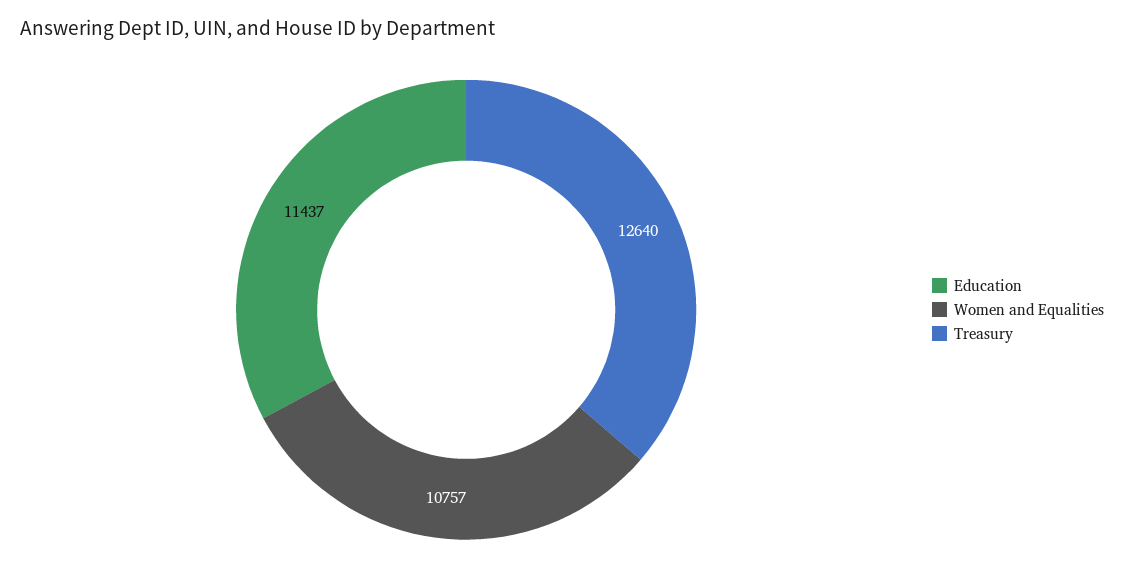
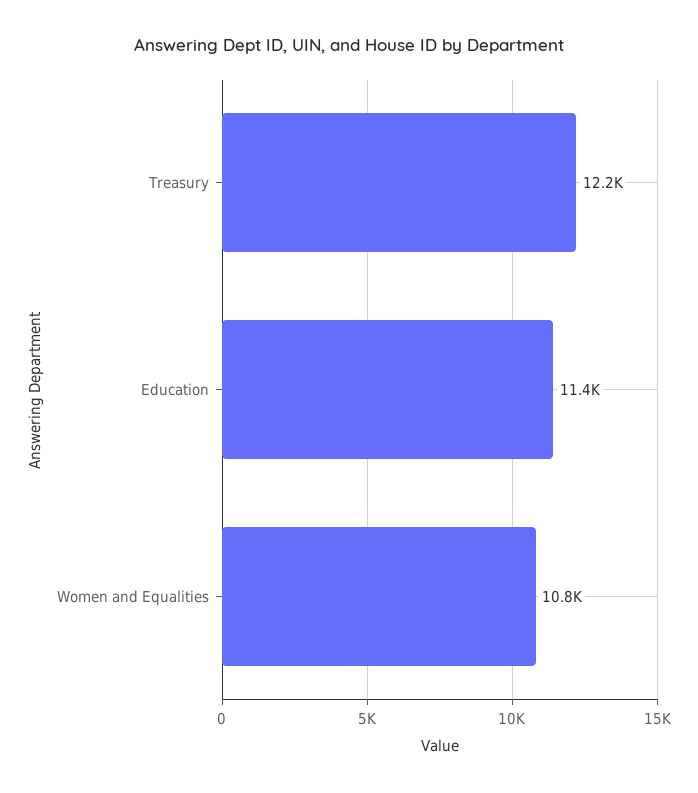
  {
    "Education": 11437,
    "Women and Equalities": 10757,
-   "Treasury": 12640
+   "Treasury": 12200
  }

